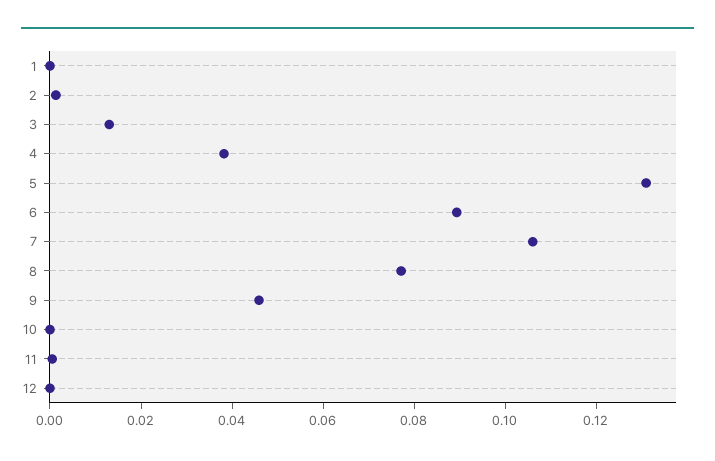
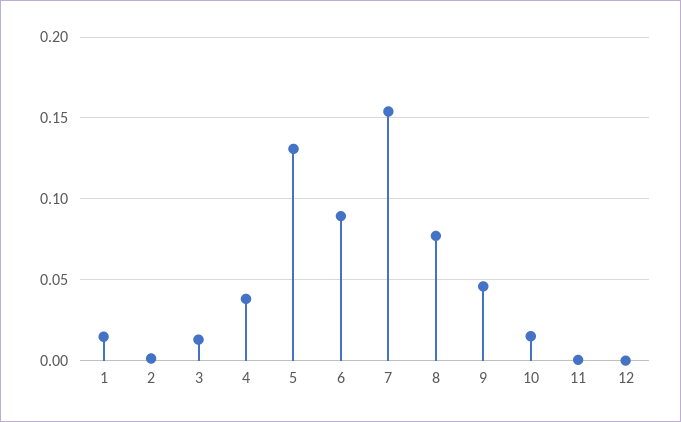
  {
-   "1": 0,
+   "1": 0.015,
    "2": 0,
    "3": 0.015,
    "4": 0.04,
    "5": 0.13,
    "6": 0.09,
-   "7": 0.105,
+   "7": 0.155,
    "8": 0.075,
    "9": 0.045,
-   "10": 0,
+   "10": 0.015,
    "11": 0,
    "12": 0
  }

